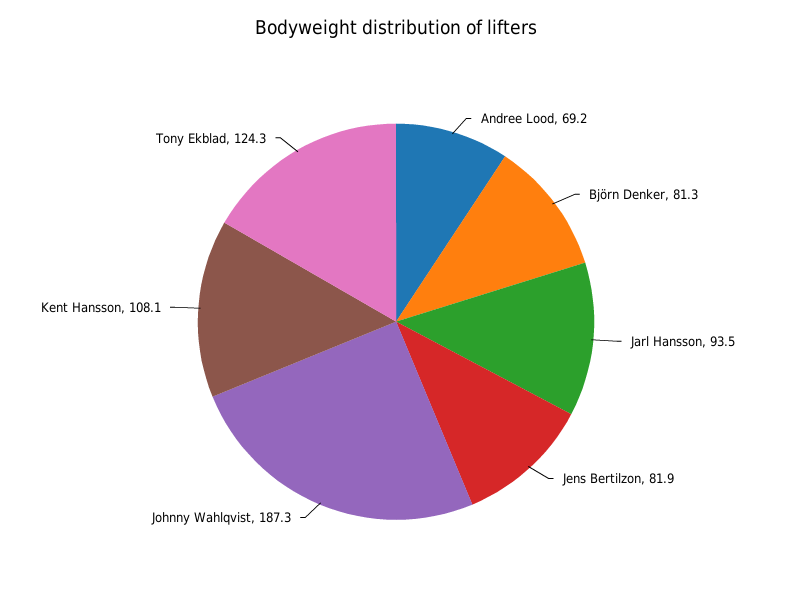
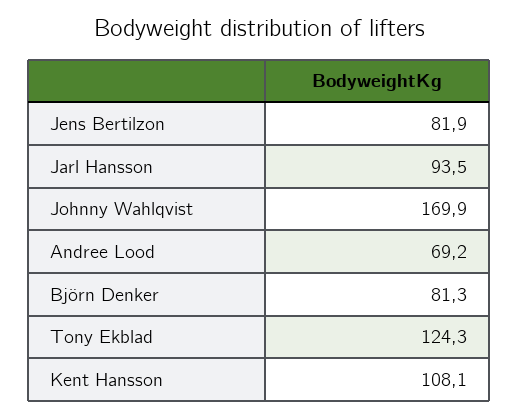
  {
    "Andree Lood": 69.2,
    "Björn Denker": 81.3,
    "Jarl Hansson": 93.5,
    "Jens Bertilzon": 81.9,
-   "Johnny Wahlqvist": 187.3,
+   "Johnny Wahlqvist": 169.9,
    "Kent Hansson": 108.1,
    "Tony Ekblad": 124.3
  }

